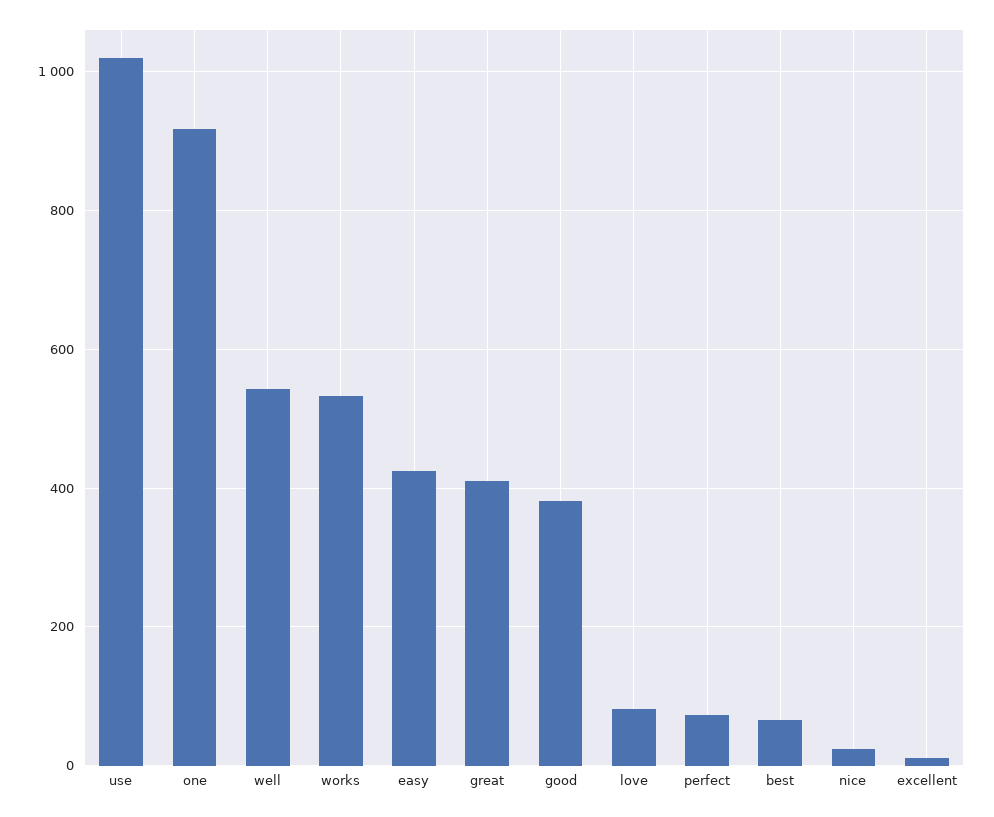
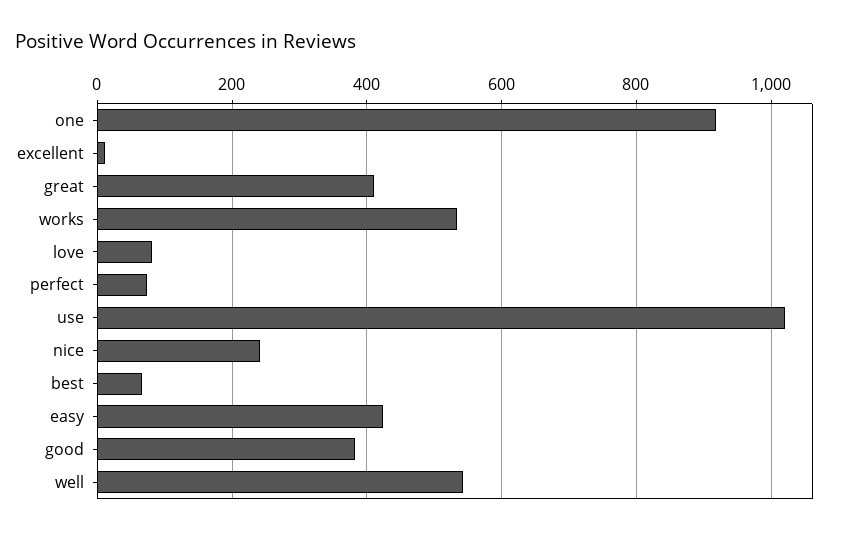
  {
    "use": 1020,
    "one": 920,
    "well": 540,
    "works": 540,
    "easy": 420,
    "great": 420,
    "good": 380,
    "love": 80,
    "perfect": 80,
    "best": 60,
-   "nice": 20,
+   "nice": 240,
    "excellent": 20
  }

